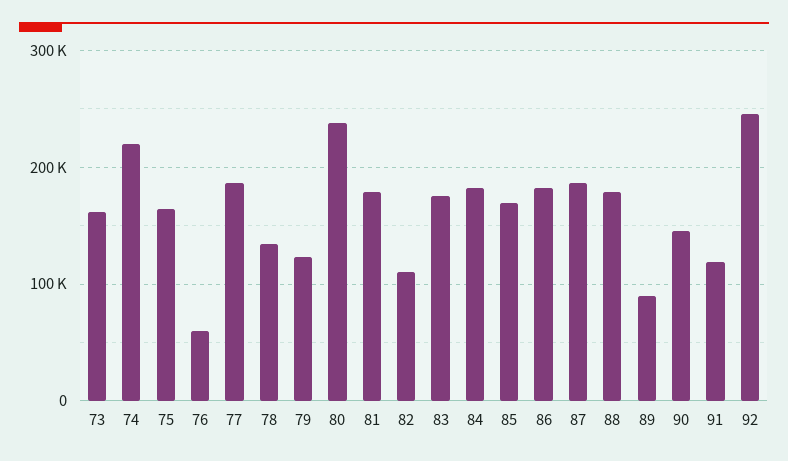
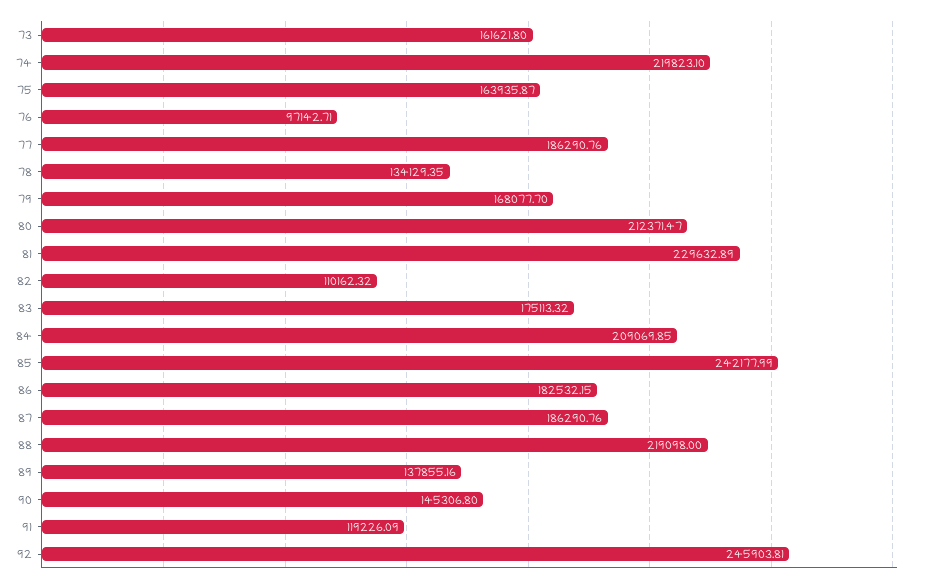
  {
    "73": 161621.8,
    "74": 219823.1,
    "75": 163935.87,
-   "76": 60000,
+   "76": 97142.71,
    "77": 186290.76,
    "78": 134129.35,
-   "79": 120000,
+   "79": 168077.7,
-   "80": 240000,
+   "80": 212371.47,
-   "81": 180000,
+   "81": 229632.89,
    "82": 110162.32,
    "83": 175113.32,
-   "84": 180000,
+   "84": 209069.85,
-   "85": 170000,
+   "85": 242177.99,
    "86": 182532.15,
    "87": 186290.76,
-   "88": 180000,
+   "88": 219098,
-   "89": 90000,
+   "89": 137855.16,
    "90": 145306.8,
    "91": 119226.09,
    "92": 245903.81
  }

